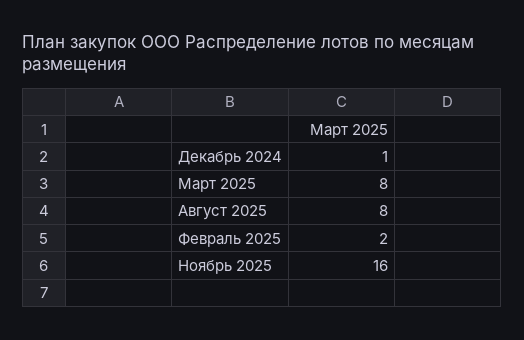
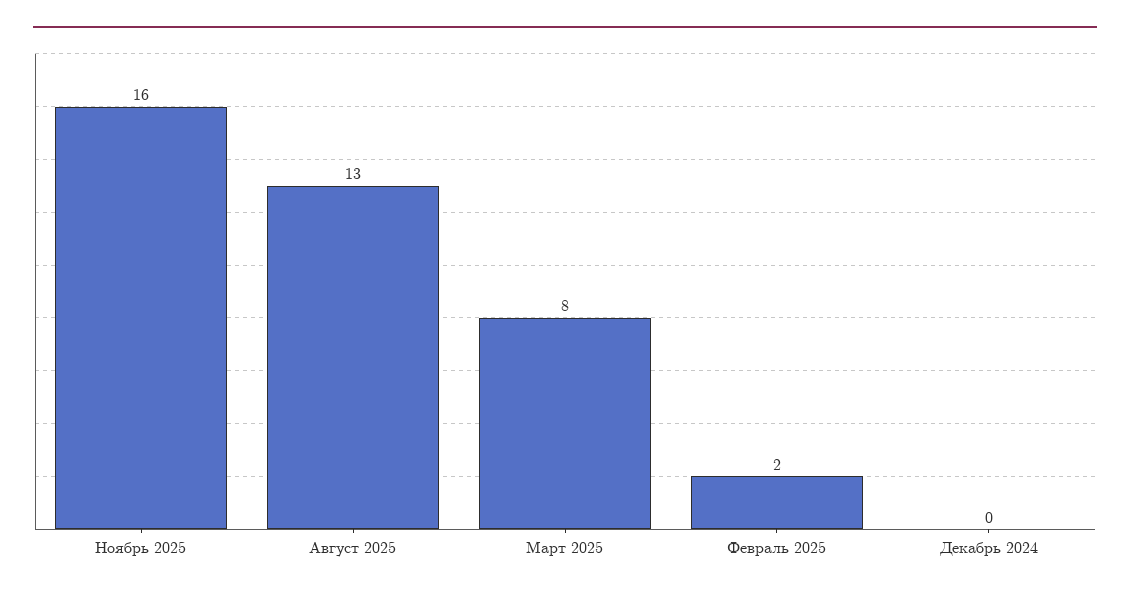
  {
-   "Декабрь 2024": 1,
+   "Декабрь 2024": 0,
    "Март 2025": 8,
-   "Август 2025": 8,
+   "Август 2025": 13,
    "Февраль 2025": 2,
    "Ноябрь 2025": 16
  }

